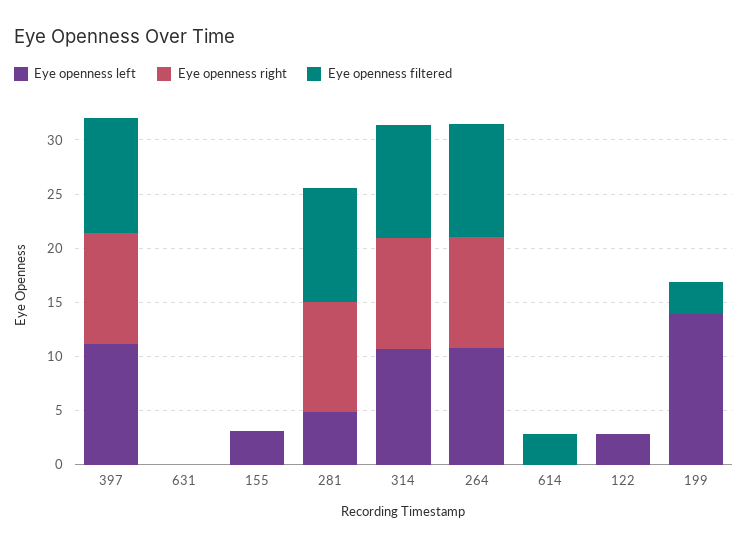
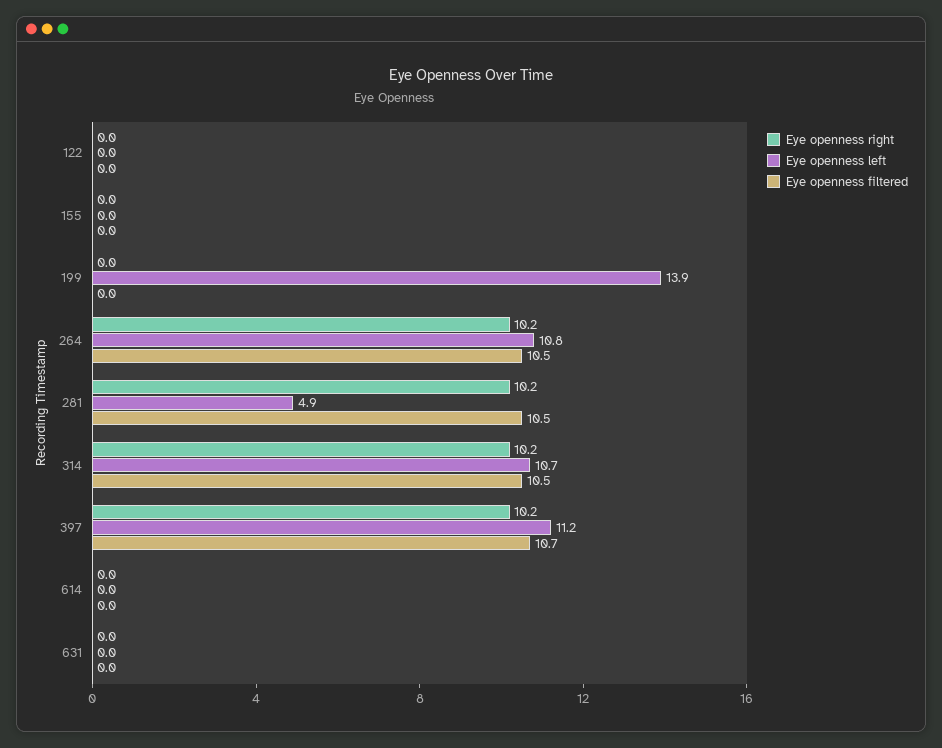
  {
    "Eye openness left": {
      "397": 11.2,
      "631": 0,
-     "155": 3,
+     "155": 0,
      "281": 4.9,
      "314": 10.7,
      "264": 10.8,
      "614": 0,
-     "122": 3,
+     "122": 0,
      "199": 13.9
    },
    "Eye openness right": {
      "397": 10.2,
      "631": 0,
      "155": 0,
      "281": 10.2,
      "314": 10.2,
      "264": 10.2,
      "614": 0,
      "122": 0,
      "199": 0
    },
    "Eye openness filtered": {
      "397": 10.7,
      "631": 0,
      "155": 0,
      "281": 10.5,
      "314": 10.5,
      "264": 10.5,
-     "614": 3,
+     "614": 0,
      "122": 0,
-     "199": 3
+     "199": 0
    }
  }

